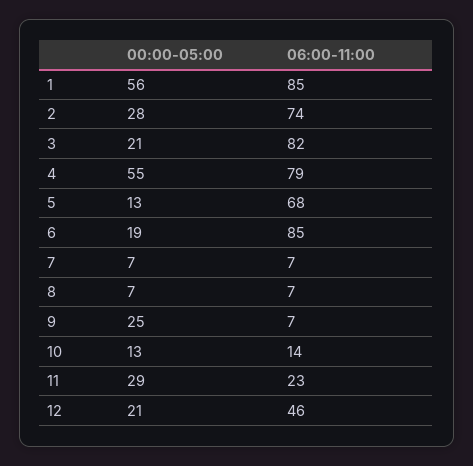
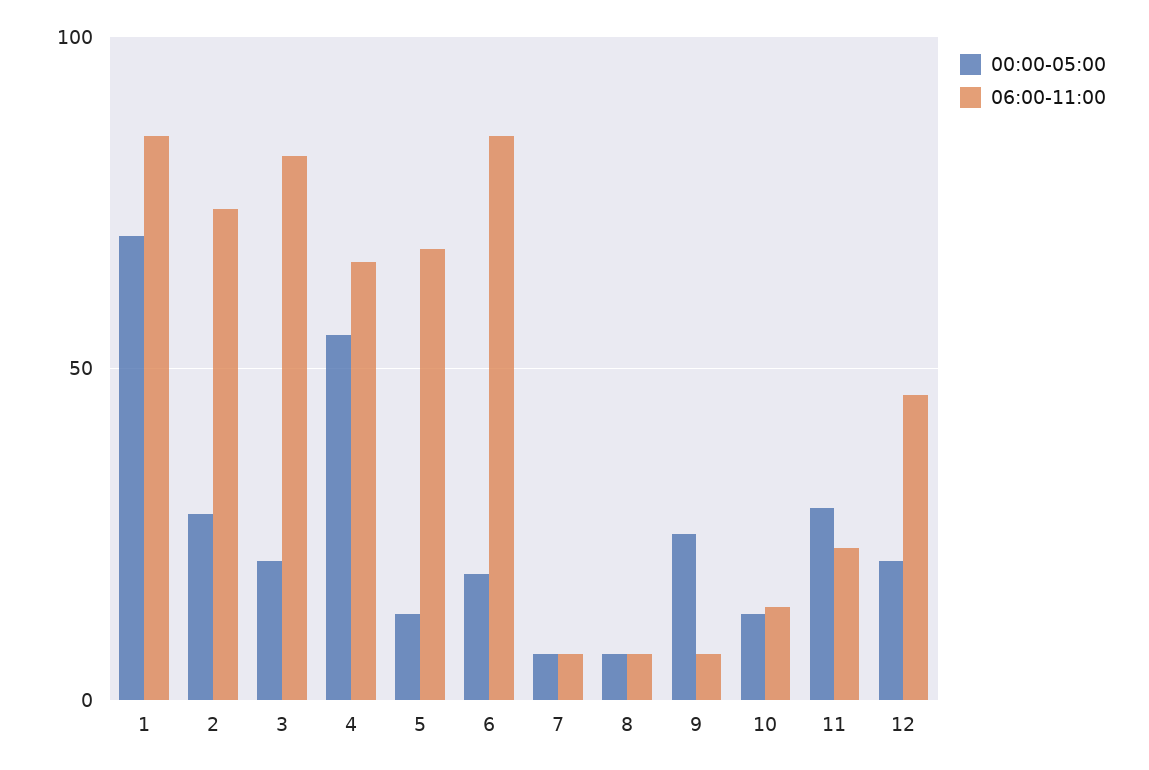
  {
    "00:00-05:00": {
-     "1": 56,
+     "1": 70,
      "2": 28,
      "3": 21,
      "4": 55,
      "5": 13,
      "6": 19,
      "7": 7,
      "8": 7,
      "9": 25,
      "10": 13,
      "11": 29,
      "12": 21
    },
    "06:00-11:00": {
      "1": 85,
      "2": 74,
      "3": 82,
-     "4": 79,
+     "4": 65,
      "5": 68,
      "6": 85,
      "7": 7,
      "8": 7,
      "9": 7,
      "10": 14,
      "11": 23,
      "12": 46
    }
  }

